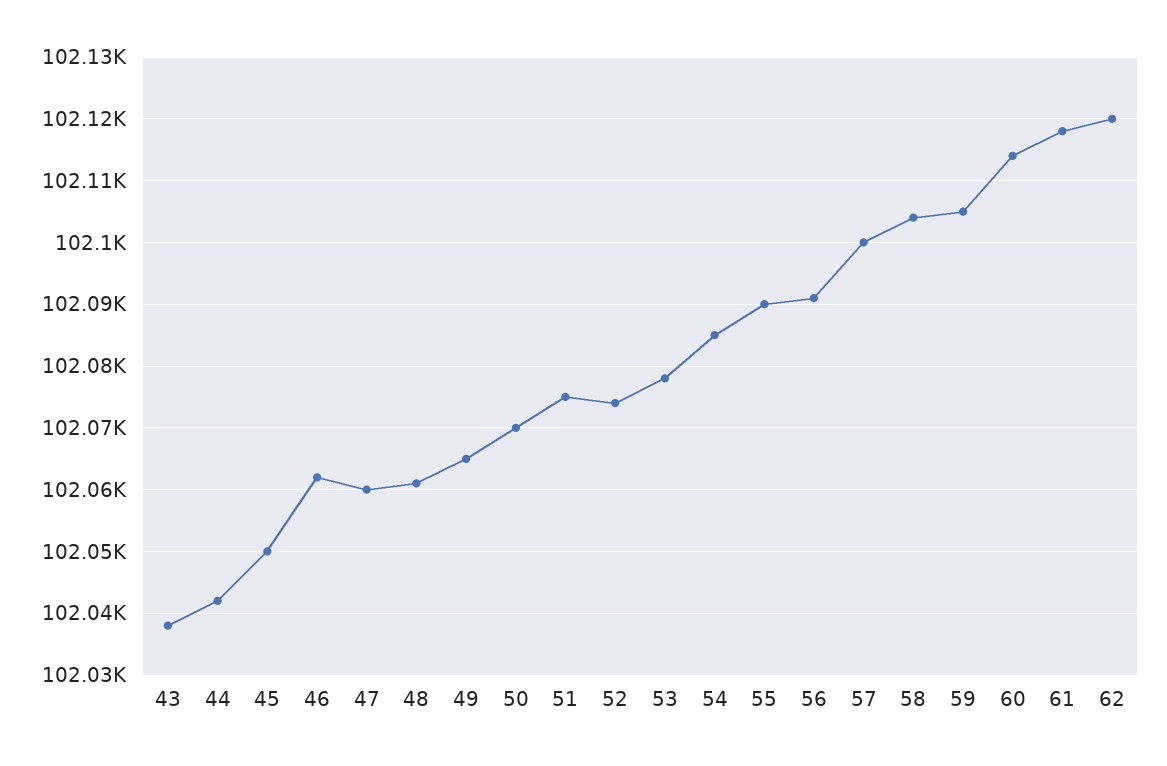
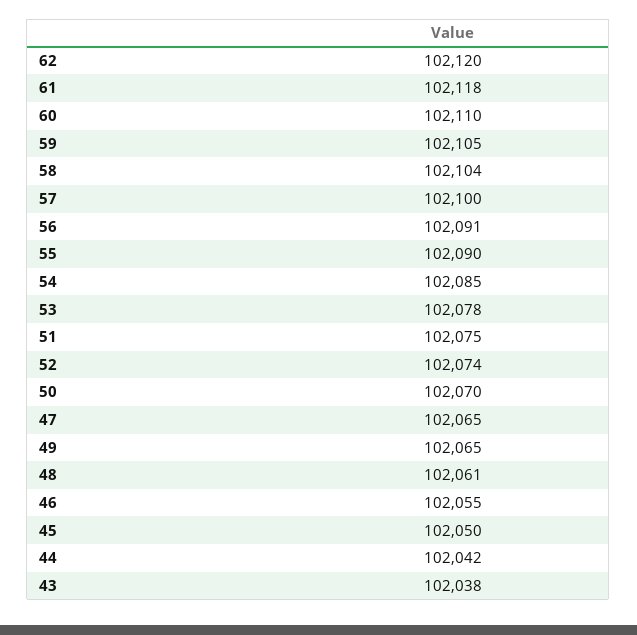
  {
    "43": 102038,
    "44": 102042,
    "45": 102050,
-   "46": 102062,
+   "46": 102055,
-   "47": 102060,
+   "47": 102065,
    "48": 102061,
    "49": 102065,
    "50": 102070,
    "51": 102075,
    "52": 102074,
    "53": 102078,
    "54": 102085,
    "55": 102090,
    "56": 102091,
    "57": 102100,
    "58": 102104,
    "59": 102105,
-   "60": 102114,
+   "60": 102110,
    "61": 102118,
    "62": 102120
  }

